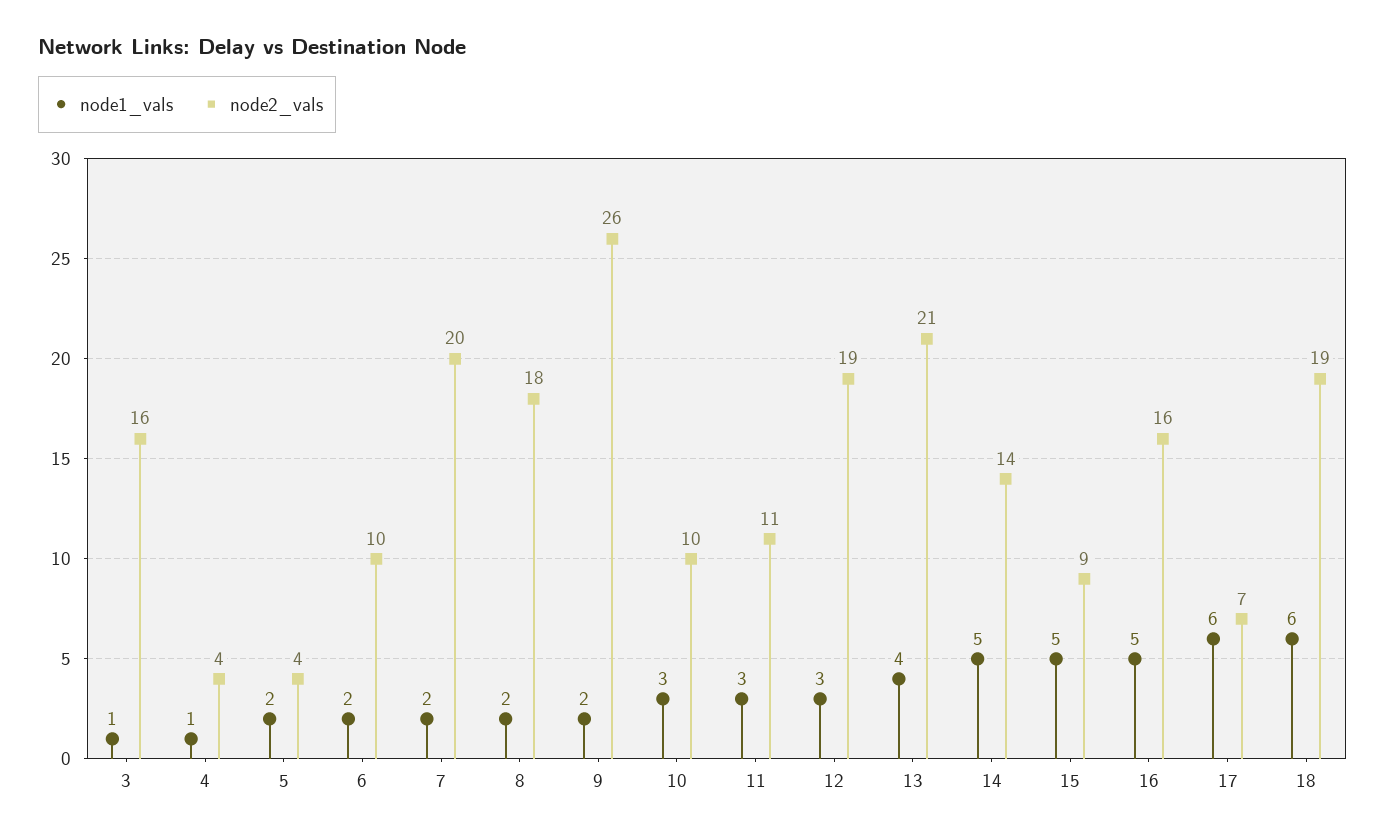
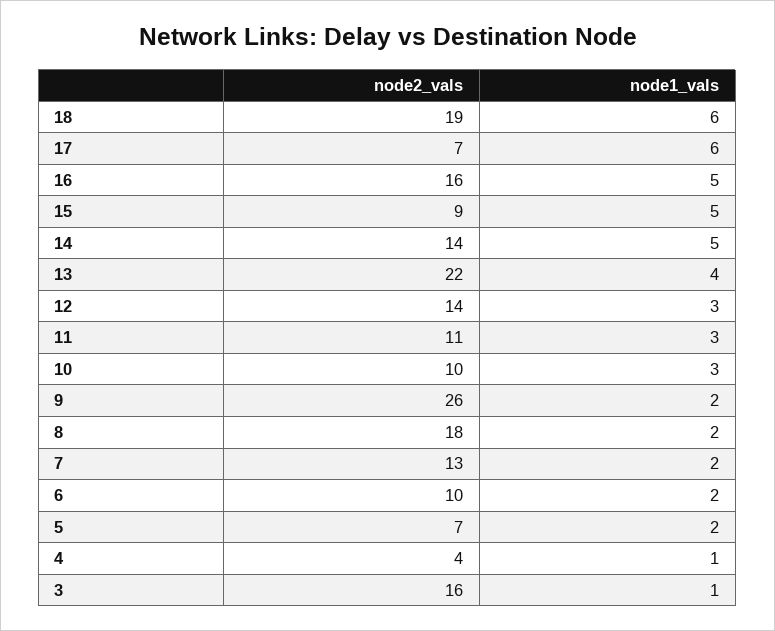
  {
    "node1_vals": {
      "3": 1,
      "4": 1,
      "5": 2,
      "6": 2,
      "7": 2,
      "8": 2,
      "9": 2,
      "10": 3,
      "11": 3,
      "12": 3,
      "13": 4,
      "14": 5,
      "15": 5,
      "16": 5,
      "17": 6,
      "18": 6
    },
    "node2_vals": {
      "3": 16,
      "4": 4,
-     "5": 4,
+     "5": 7,
      "6": 10,
-     "7": 20,
+     "7": 13,
      "8": 18,
      "9": 26,
      "10": 10,
      "11": 11,
-     "12": 19,
+     "12": 14,
-     "13": 21,
+     "13": 22,
      "14": 14,
      "15": 9,
      "16": 16,
      "17": 7,
      "18": 19
    }
  }

